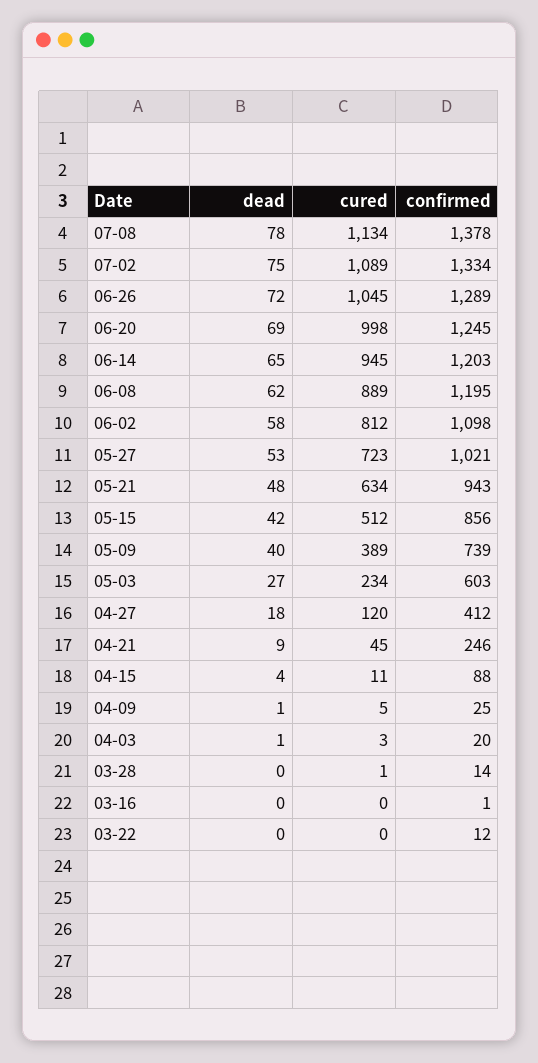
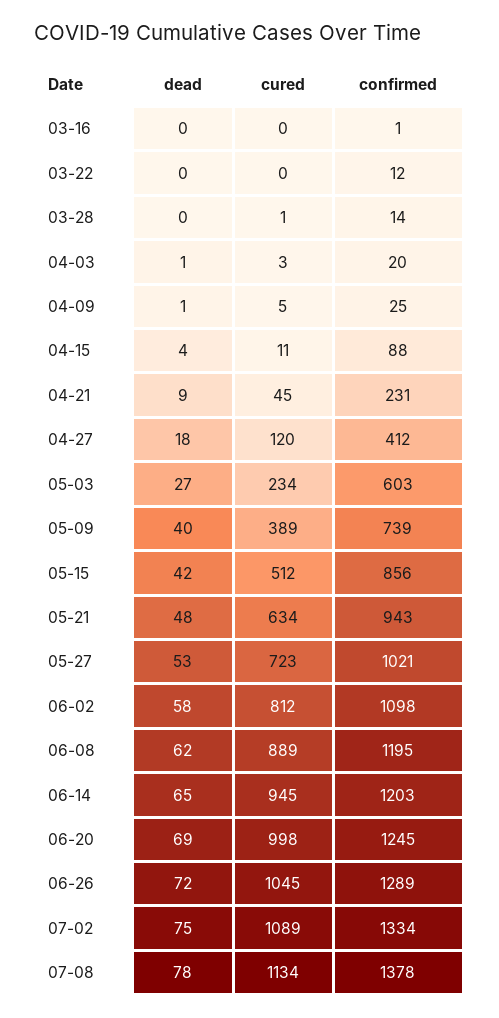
  {
    "dead": {
      "07-08": 78,
      "07-02": 75,
      "06-26": 72,
      "06-20": 69,
      "06-14": 65,
      "06-08": 62,
      "06-02": 58,
      "05-27": 53,
      "05-21": 48,
      "05-15": 42,
      "05-09": 40,
      "05-03": 27,
      "04-27": 18,
      "04-21": 9,
      "04-15": 4,
      "04-09": 1,
      "04-03": 1,
      "03-28": 0,
      "03-16": 0,
      "03-22": 0
    },
    "cured": {
      "07-08": 1134,
      "07-02": 1089,
      "06-26": 1045,
      "06-20": 998,
      "06-14": 945,
      "06-08": 889,
      "06-02": 812,
      "05-27": 723,
      "05-21": 634,
      "05-15": 512,
      "05-09": 389,
      "05-03": 234,
      "04-27": 120,
      "04-21": 45,
      "04-15": 11,
      "04-09": 5,
      "04-03": 3,
      "03-28": 1,
      "03-16": 0,
      "03-22": 0
    },
    "confirmed": {
      "07-08": 1378,
      "07-02": 1334,
      "06-26": 1289,
      "06-20": 1245,
      "06-14": 1203,
      "06-08": 1195,
      "06-02": 1098,
      "05-27": 1021,
      "05-21": 943,
      "05-15": 856,
      "05-09": 739,
      "05-03": 603,
      "04-27": 412,
-     "04-21": 246,
+     "04-21": 231,
      "04-15": 88,
      "04-09": 25,
      "04-03": 20,
      "03-28": 14,
      "03-16": 1,
      "03-22": 12
    }
  }

